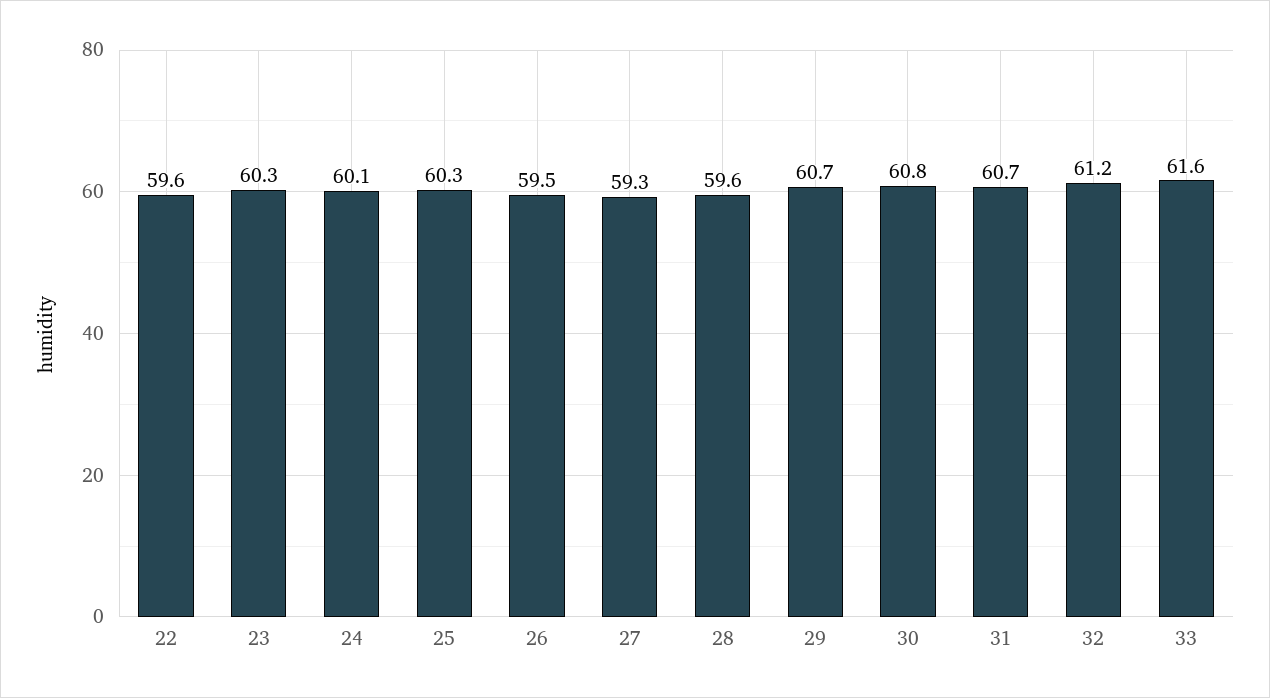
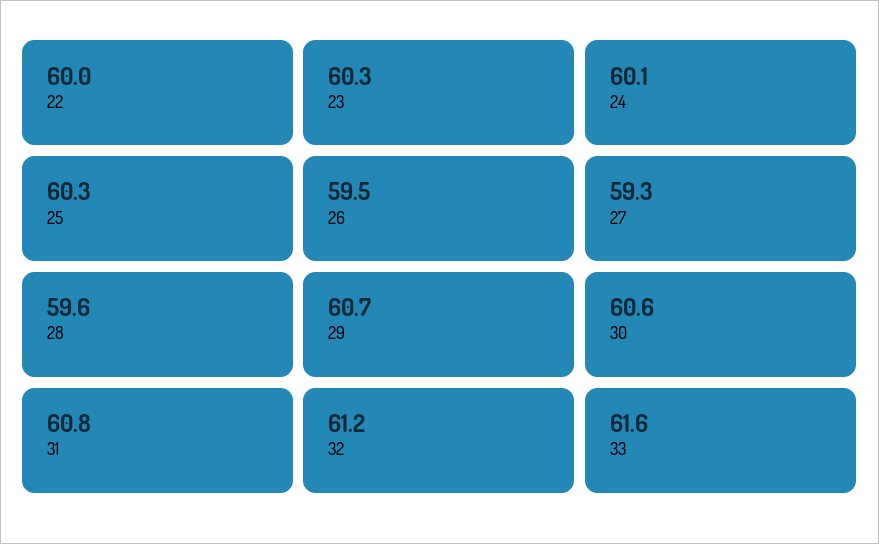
  {
-   "22": 59.6,
+   "22": 60,
    "23": 60.3,
    "24": 60.1,
    "25": 60.3,
    "26": 59.5,
    "27": 59.3,
    "28": 59.6,
    "29": 60.7,
-   "30": 60.8,
+   "30": 60.6,
-   "31": 60.7,
+   "31": 60.8,
    "32": 61.2,
    "33": 61.6
  }

